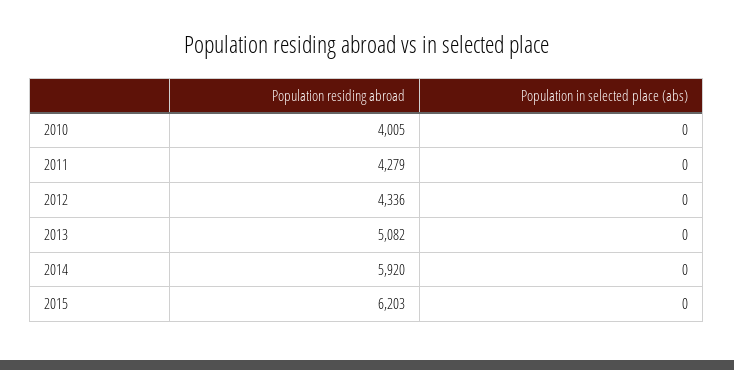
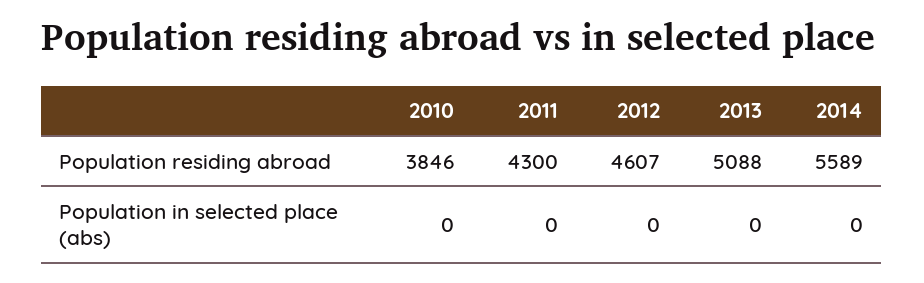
  {
    "Population residing abroad": {
-     "2010": 4005,
+     "2010": 3846,
-     "2011": 4279,
+     "2011": 4300,
-     "2012": 4336,
+     "2012": 4607,
-     "2013": 5082,
+     "2013": 5088,
-     "2014": 5920,
+     "2014": 5589
-     "2015": 6203
    },
    "Population in selected place (abs)": {
      "2010": 0,
      "2011": 0,
      "2012": 0,
      "2013": 0,
-     "2014": 0,
+     "2014": 0
-     "2015": 0
    }
  }

